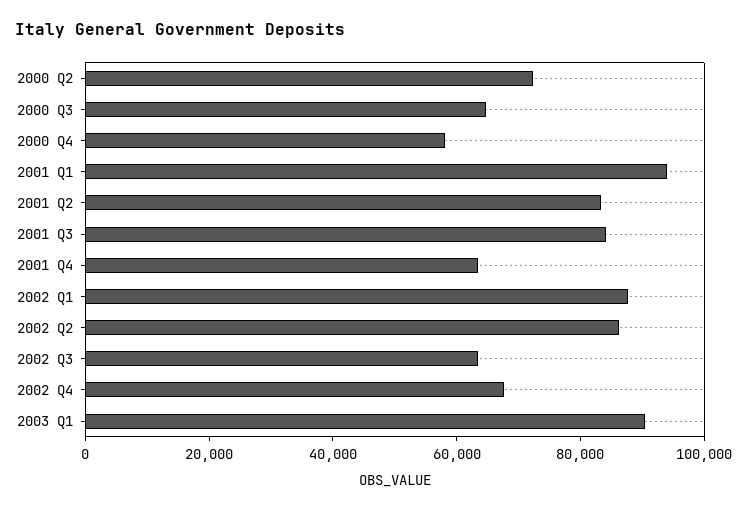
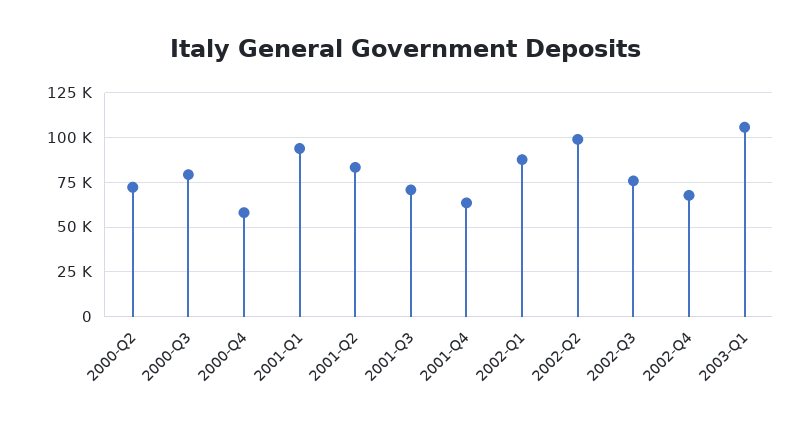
  {
    "2000 Q2": 70000,
-   "2000 Q3": 65000,
+   "2000 Q3": 80000,
    "2000 Q4": 60000,
    "2001 Q1": 95000,
    "2001 Q2": 85000,
-   "2001 Q3": 85000,
+   "2001 Q3": 70000,
    "2001 Q4": 65000,
    "2002 Q1": 90000,
-   "2002 Q2": 85000,
+   "2002 Q2": 100000,
-   "2002 Q3": 65000,
+   "2002 Q3": 75000,
    "2002 Q4": 70000,
-   "2003 Q1": 90000
+   "2003 Q1": 105000
  }

